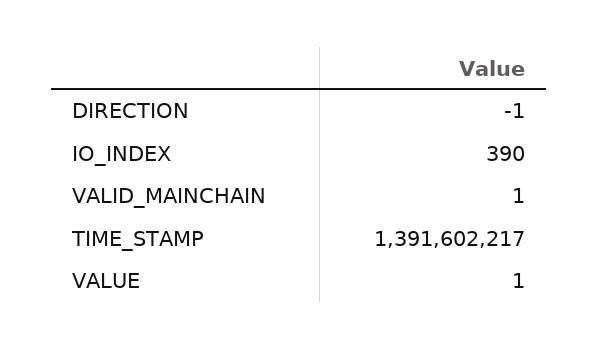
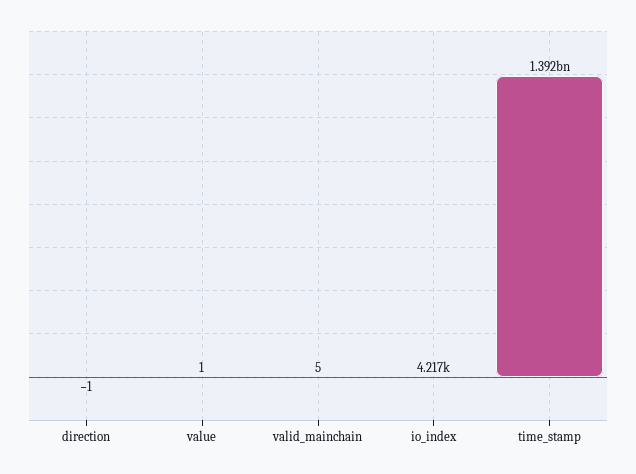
  {
    "DIRECTION": -1,
-   "IO_INDEX": 390,
+   "IO_INDEX": 4217,
-   "VALID_MAINCHAIN": 1,
+   "VALID_MAINCHAIN": 5,
    "TIME_STAMP": 1391602217,
    "VALUE": 1
  }

